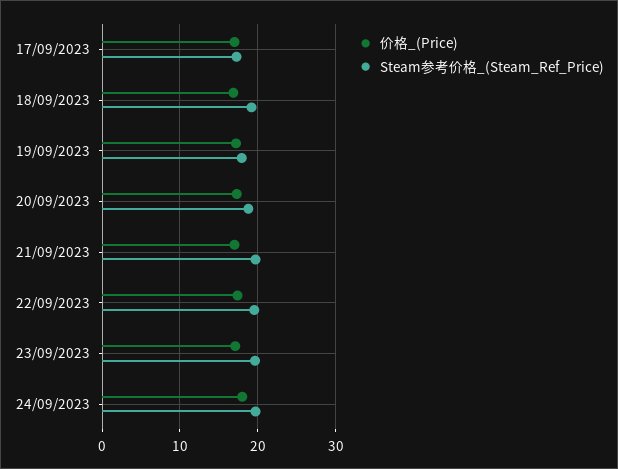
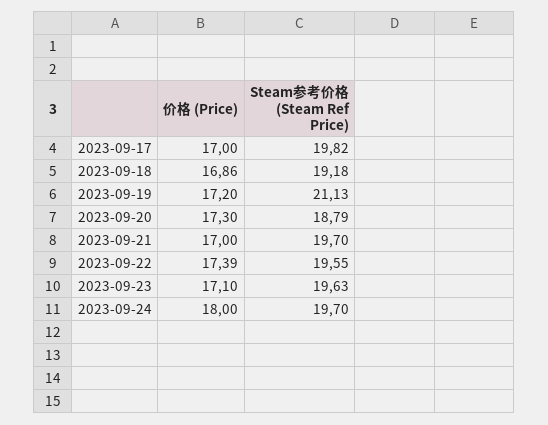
  {
    "价格_(Price)": {
      "17/09/2023": 17,
      "18/09/2023": 16.86,
      "19/09/2023": 17.2,
      "20/09/2023": 17.3,
      "21/09/2023": 17,
      "22/09/2023": 17.39,
      "23/09/2023": 17.1,
      "24/09/2023": 18
    },
    "Steam参考价格_(Steam_Ref_Price)": {
-     "17/09/2023": 17,
+     "17/09/2023": 19.82,
      "18/09/2023": 19.18,
-     "19/09/2023": 18,
+     "19/09/2023": 21.13,
      "20/09/2023": 18.79,
      "21/09/2023": 19.7,
      "22/09/2023": 19.55,
      "23/09/2023": 19.63,
      "24/09/2023": 19.7
    }
  }

